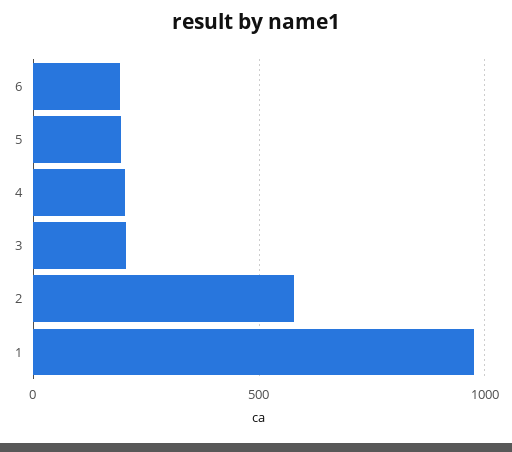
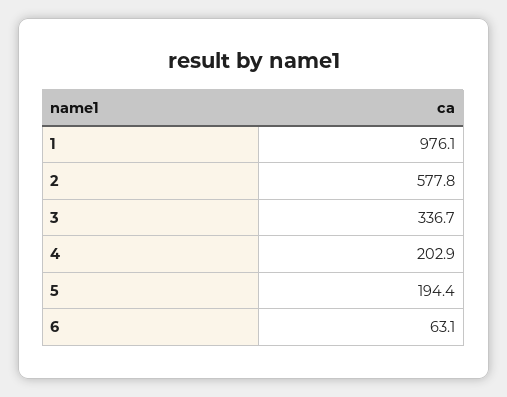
  {
-   "6": 200,
+   "6": 63.1,
    "5": 194.4,
    "4": 202.9,
-   "3": 200,
+   "3": 336.7,
    "2": 577.8,
    "1": 976.1
  }

